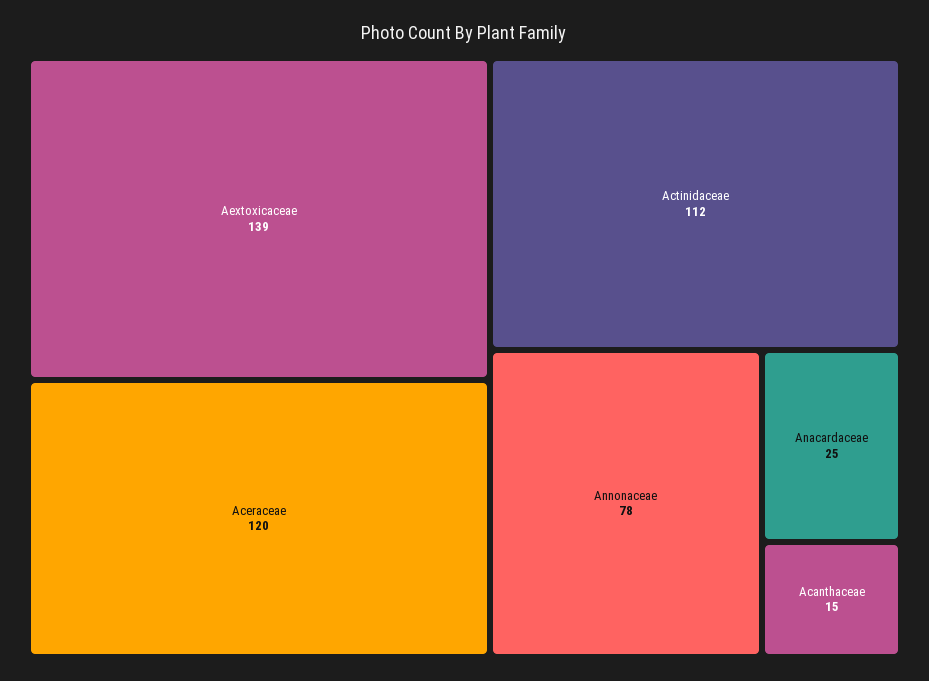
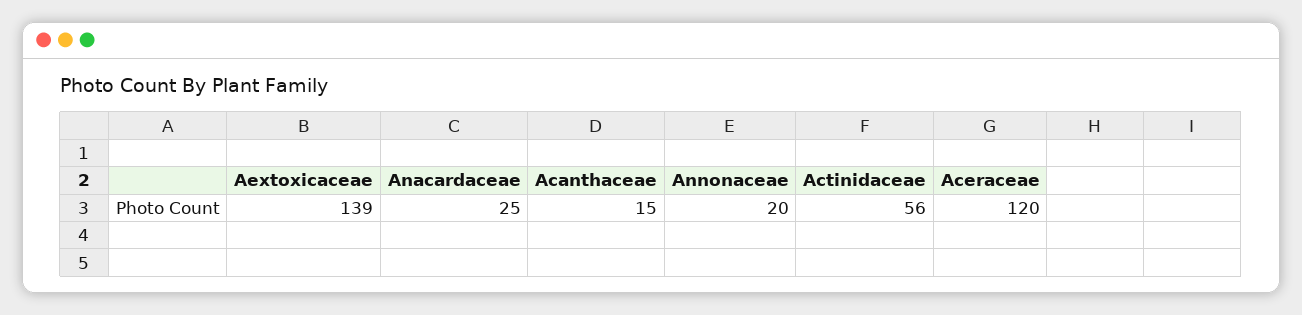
  {
    "Aextoxicaceae": 139,
    "Aceraceae": 120,
-   "Actinidaceae": 112,
+   "Actinidaceae": 56,
-   "Annonaceae": 78,
+   "Annonaceae": 20,
    "Anacardaceae": 25,
    "Acanthaceae": 15
  }

